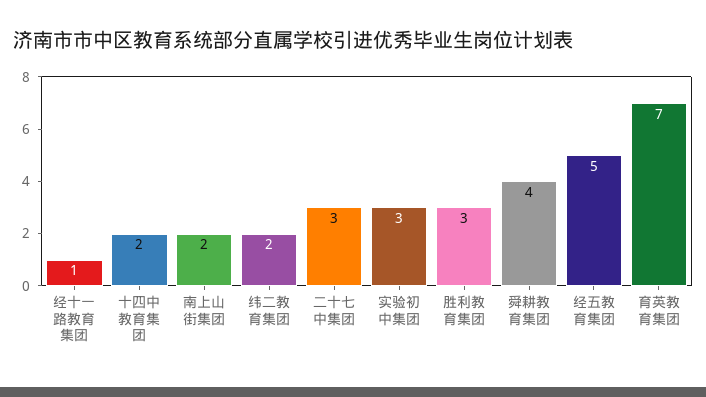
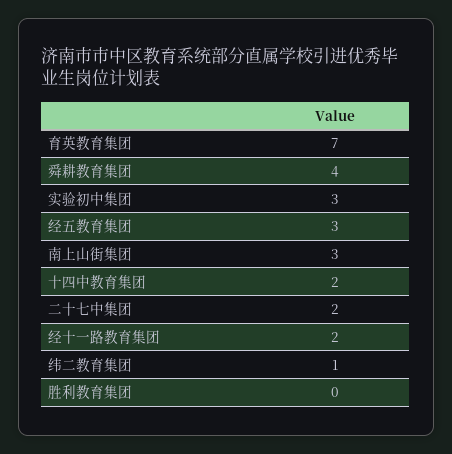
  {
-   "经十一路教育集团": 1,
+   "经十一路教育集团": 2,
    "十四中教育集团": 2,
-   "南上山街集团": 2,
+   "南上山街集团": 3,
-   "纬二教育集团": 2,
+   "纬二教育集团": 1,
-   "二十七中集团": 3,
+   "二十七中集团": 2,
    "实验初中集团": 3,
-   "胜利教育集团": 3,
+   "胜利教育集团": 0,
    "舜耕教育集团": 4,
-   "经五教育集团": 5,
+   "经五教育集团": 3,
    "育英教育集团": 7
  }

